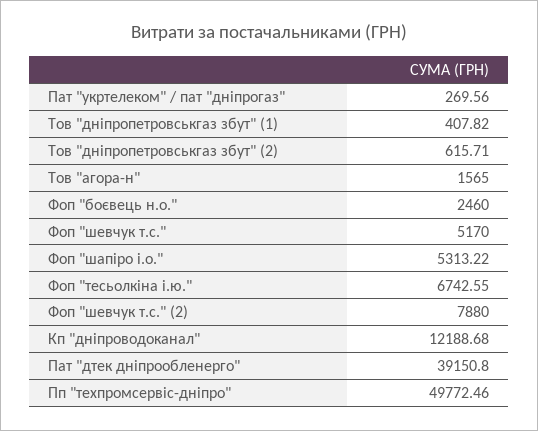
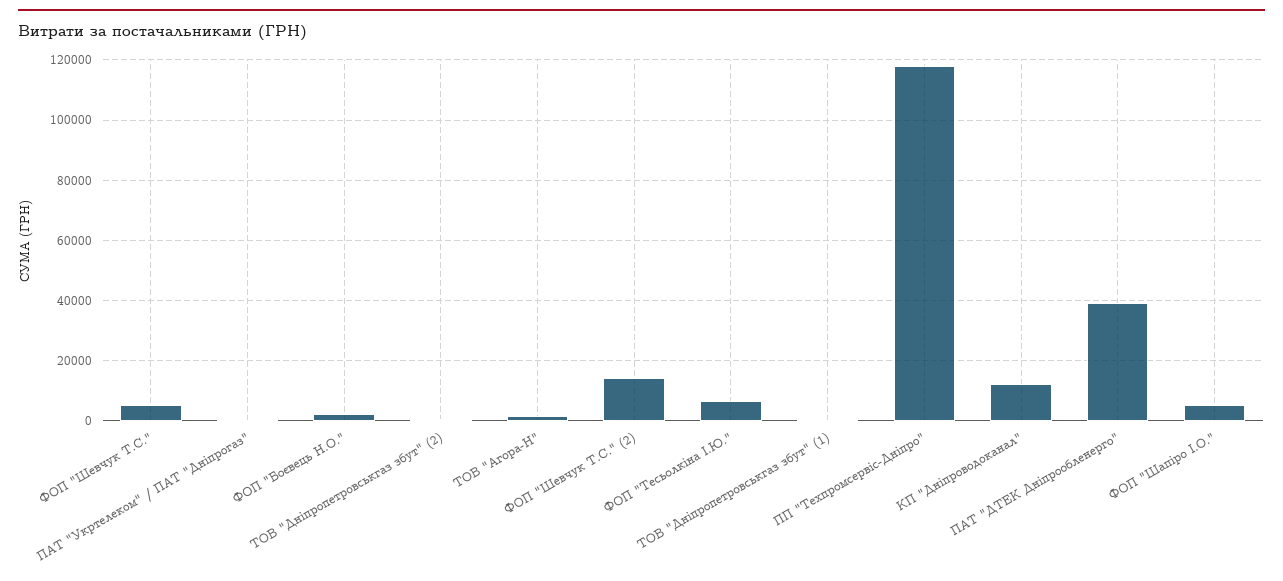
  {
    "Пат \"укртелеком\" / пат \"дніпрогаз\"": 269.56,
    "Тов \"дніпропетровськгаз збут\" (1)": 407.82,
    "Тов \"дніпропетровськгаз збут\" (2)": 615.71,
    "Тов \"агора-н\"": 1565,
    "Фоп \"боєвець н.о.\"": 2460,
    "Фоп \"шевчук т.с.\"": 5170,
    "Фоп \"шапіро і.о.\"": 5313.22,
    "Фоп \"тесьолкіна і.ю.\"": 6742.55,
-   "Фоп \"шевчук т.с.\" (2)": 7880,
+   "Фоп \"шевчук т.с.\" (2)": 14000,
    "Кп \"дніпроводоканал\"": 12188.68,
    "Пат \"дтек дніпрообленерго\"": 39150.8,
-   "Пп \"техпромсервіс-дніпро\"": 49772.46
+   "Пп \"техпромсервіс-дніпро\"": 118000
  }

